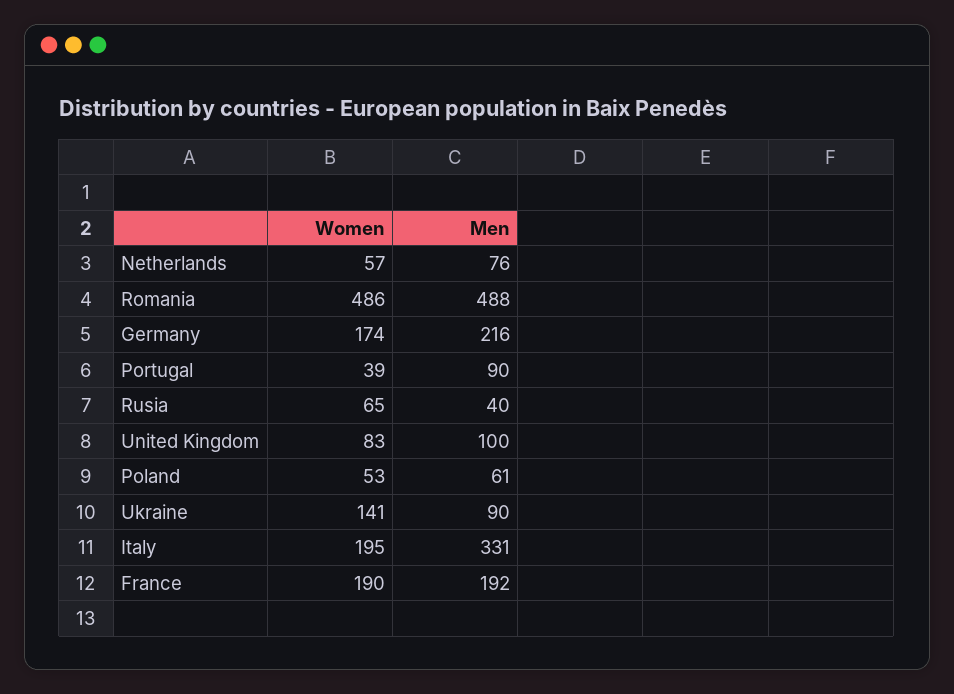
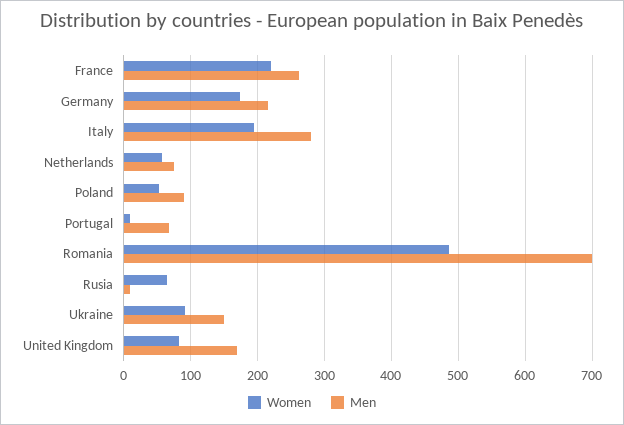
  {
    "Women": {
      "Netherlands": 57,
      "Romania": 486,
      "Germany": 174,
-     "Portugal": 39,
+     "Portugal": 10,
      "Rusia": 65,
      "United Kingdom": 83,
      "Poland": 53,
-     "Ukraine": 141,
+     "Ukraine": 90,
      "Italy": 195,
-     "France": 190
+     "France": 220
    },
    "Men": {
      "Netherlands": 76,
-     "Romania": 488,
+     "Romania": 700,
      "Germany": 216,
-     "Portugal": 90,
+     "Portugal": 70,
-     "Rusia": 40,
+     "Rusia": 10,
-     "United Kingdom": 100,
+     "United Kingdom": 170,
-     "Poland": 61,
+     "Poland": 90,
-     "Ukraine": 90,
+     "Ukraine": 150,
-     "Italy": 331,
+     "Italy": 280,
-     "France": 192
+     "France": 260
    }
  }

